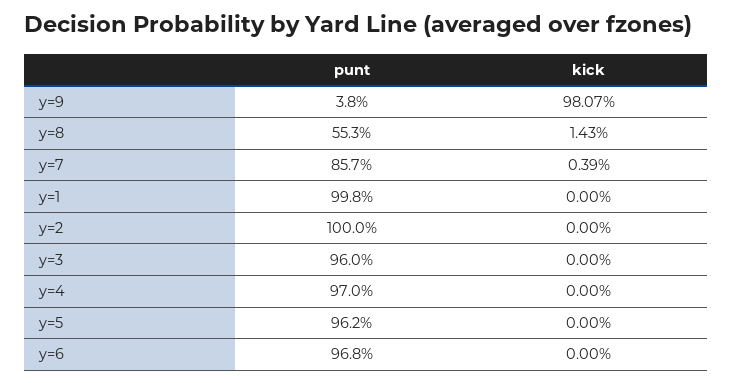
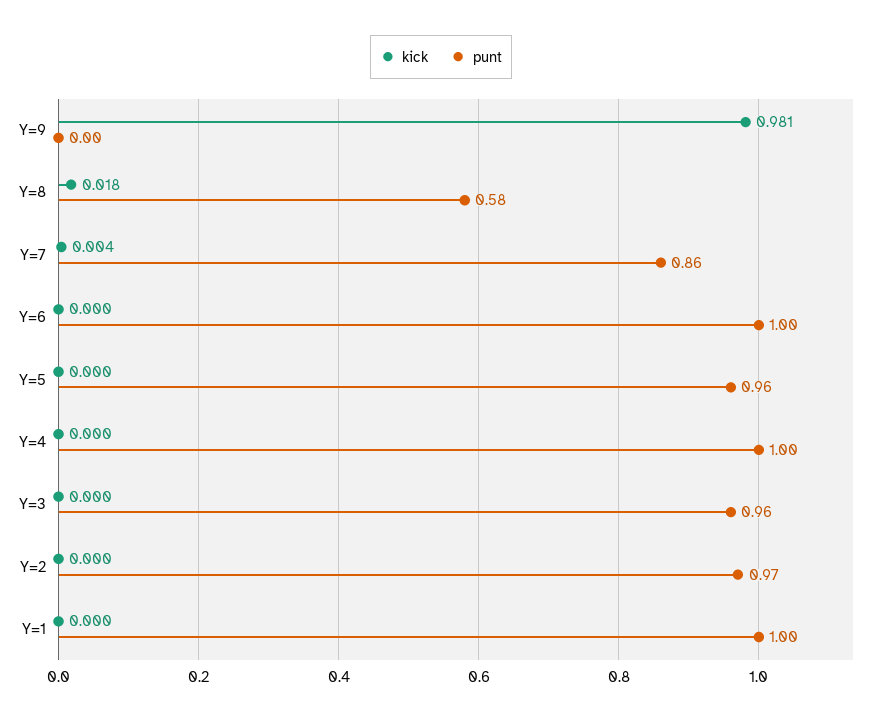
  {
    "punt": {
-     "y=9": 0.038,
+     "y=9": 0,
-     "y=8": 0.553,
+     "y=8": 0.58,
      "y=7": 0.857,
      "y=1": 0.998,
-     "y=2": 1,
+     "y=2": 0.97,
      "y=3": 0.96,
-     "y=4": 0.97,
+     "y=4": 1,
      "y=5": 0.962,
-     "y=6": 0.968
+     "y=6": 1
    },
    "kick": {
      "y=9": 0.9807,
-     "y=8": 0.0143,
+     "y=8": 0.018,
      "y=7": 0.0039,
      "y=1": 0,
      "y=2": 0,
      "y=3": 0,
      "y=4": 0,
      "y=5": 0,
      "y=6": 0
    }
  }

